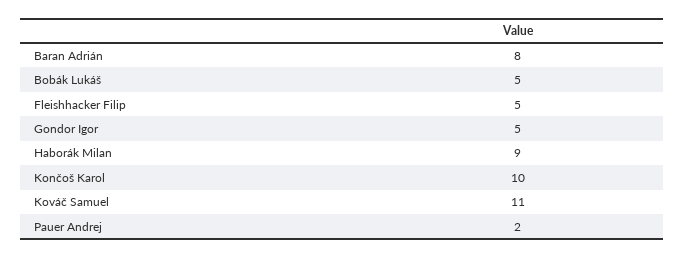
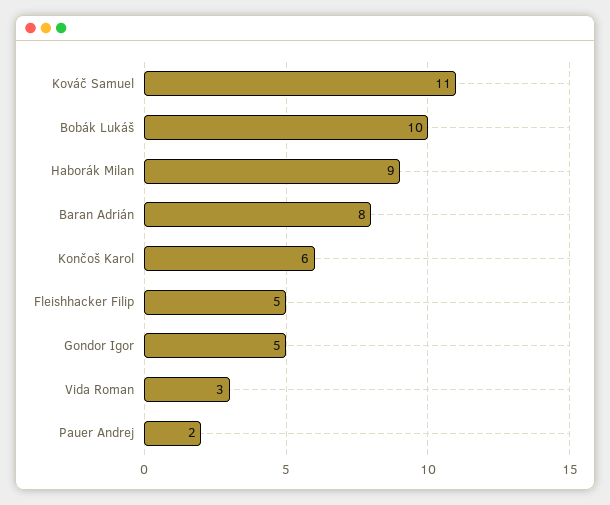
  {
    "Baran Adrián": 8,
-   "Bobák Lukáš": 5,
+   "Bobák Lukáš": 10,
    "Fleishhacker Filip": 5,
    "Gondor Igor": 5,
    "Haborák Milan": 9,
-   "Končoš Karol": 10,
+   "Končoš Karol": 6,
    "Kováč Samuel": 11,
-   "Pauer Andrej": 2
+   "Pauer Andrej": 2,
+   "Vida Roman": 3
  }

